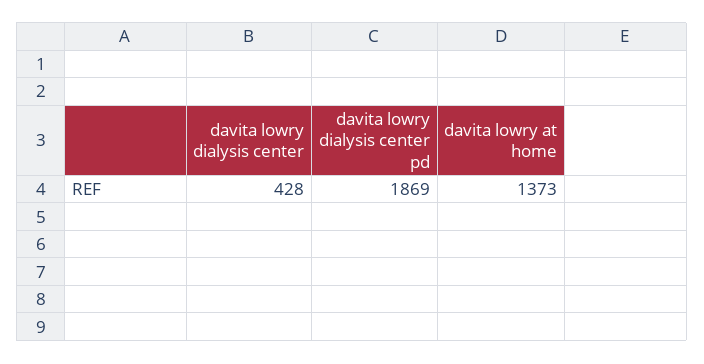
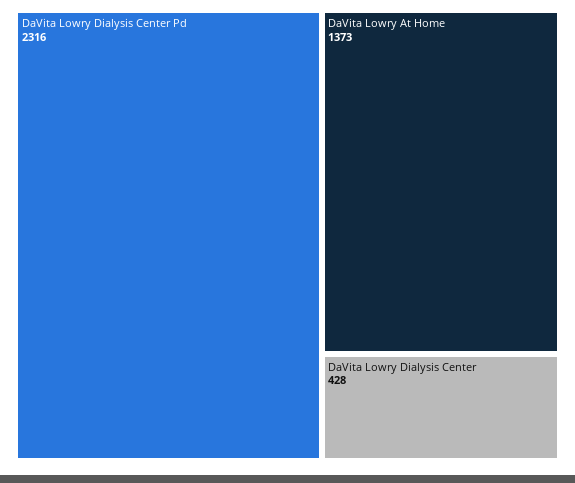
  {
    "davita lowry dialysis center": 428,
-   "davita lowry dialysis center pd": 1869,
+   "davita lowry dialysis center pd": 2316,
    "davita lowry at home": 1373
  }

